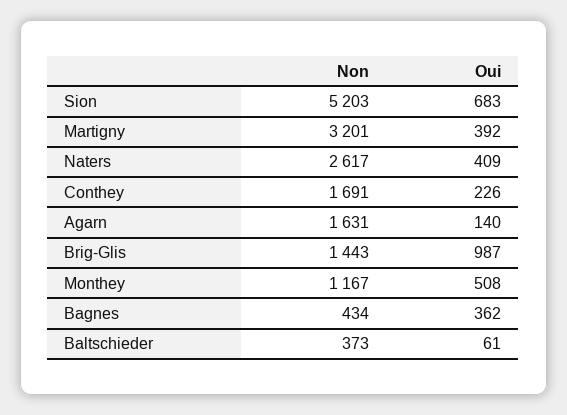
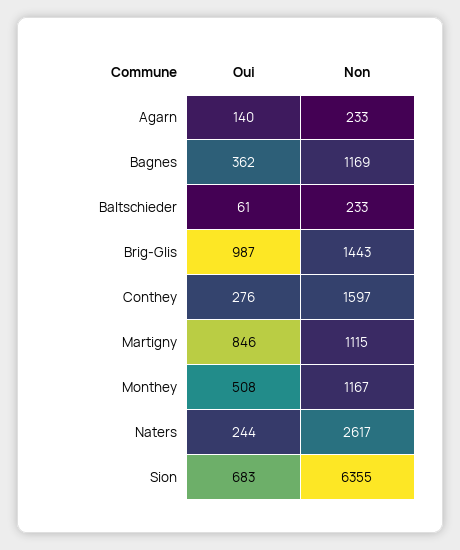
  {
    "Non": {
-     "Sion": 5203,
+     "Sion": 6355,
-     "Martigny": 3201,
+     "Martigny": 1115,
      "Naters": 2617,
-     "Conthey": 1691,
+     "Conthey": 1597,
-     "Agarn": 1631,
+     "Agarn": 233,
      "Brig-Glis": 1443,
      "Monthey": 1167,
-     "Bagnes": 434,
+     "Bagnes": 1169,
-     "Baltschieder": 373
+     "Baltschieder": 233
    },
    "Oui": {
      "Sion": 683,
-     "Martigny": 392,
+     "Martigny": 846,
-     "Naters": 409,
+     "Naters": 244,
-     "Conthey": 226,
+     "Conthey": 276,
      "Agarn": 140,
      "Brig-Glis": 987,
      "Monthey": 508,
      "Bagnes": 362,
      "Baltschieder": 61
    }
  }

